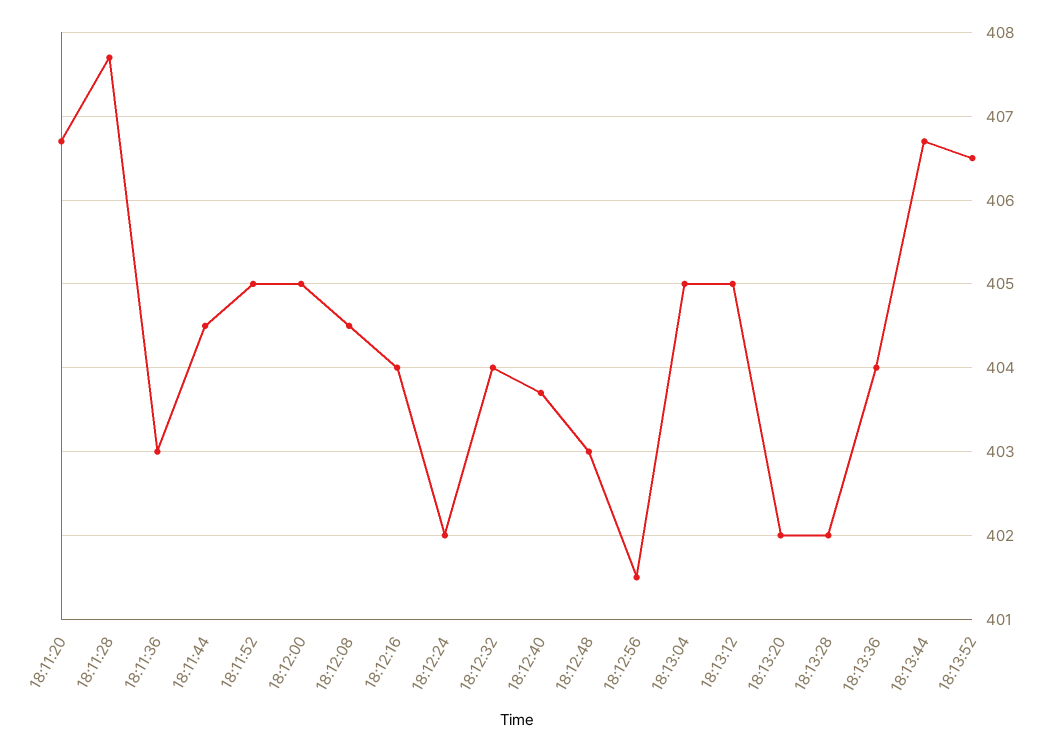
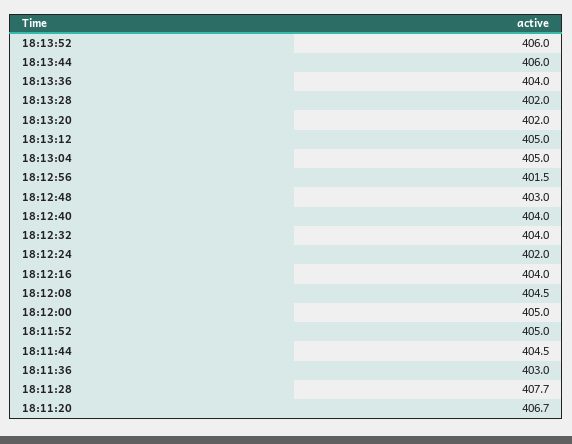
  {
    "18:11:20": 406.7,
    "18:11:28": 407.7,
    "18:11:36": 403,
    "18:11:44": 404.5,
    "18:11:52": 405,
    "18:12:00": 405,
    "18:12:08": 404.5,
    "18:12:16": 404,
    "18:12:24": 402,
    "18:12:32": 404,
-   "18:12:40": 403.7,
+   "18:12:40": 404,
    "18:12:48": 403,
    "18:12:56": 401.5,
    "18:13:04": 405,
    "18:13:12": 405,
    "18:13:20": 402,
    "18:13:28": 402,
    "18:13:36": 404,
-   "18:13:44": 406.7,
+   "18:13:44": 406,
-   "18:13:52": 406.5
+   "18:13:52": 406
  }

